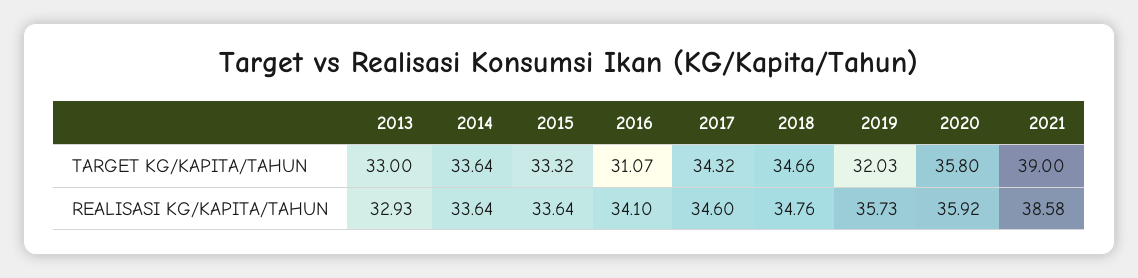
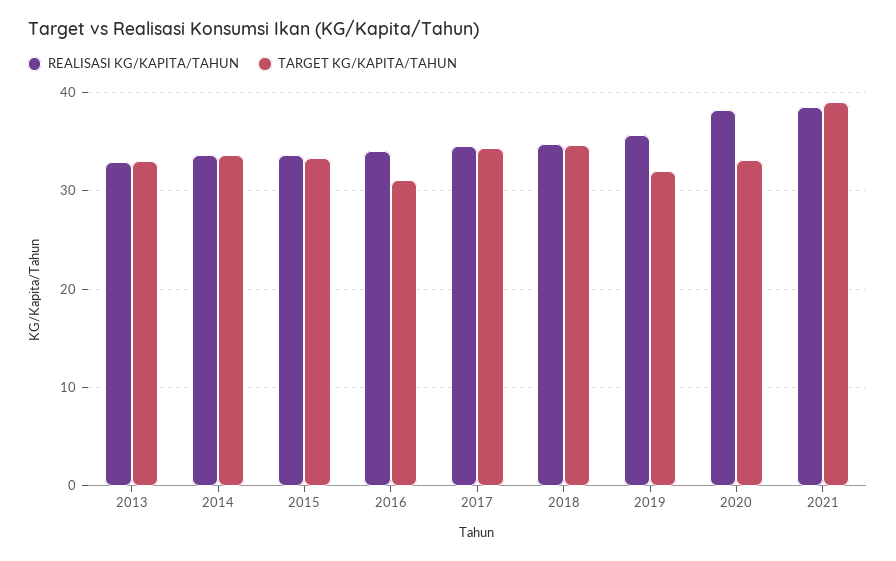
  {
    "TARGET KG/KAPITA/TAHUN": {
      "2013": 33,
      "2014": 33.64,
      "2015": 33.32,
      "2016": 31.07,
      "2017": 34.32,
      "2018": 34.66,
      "2019": 32.03,
-     "2020": 35.8,
+     "2020": 33,
      "2021": 39
    },
    "REALISASI KG/KAPITA/TAHUN": {
      "2013": 32.93,
      "2014": 33.64,
      "2015": 33.64,
      "2016": 34.1,
      "2017": 34.6,
      "2018": 34.76,
      "2019": 35.73,
-     "2020": 35.92,
+     "2020": 38,
      "2021": 38.58
    }
  }

